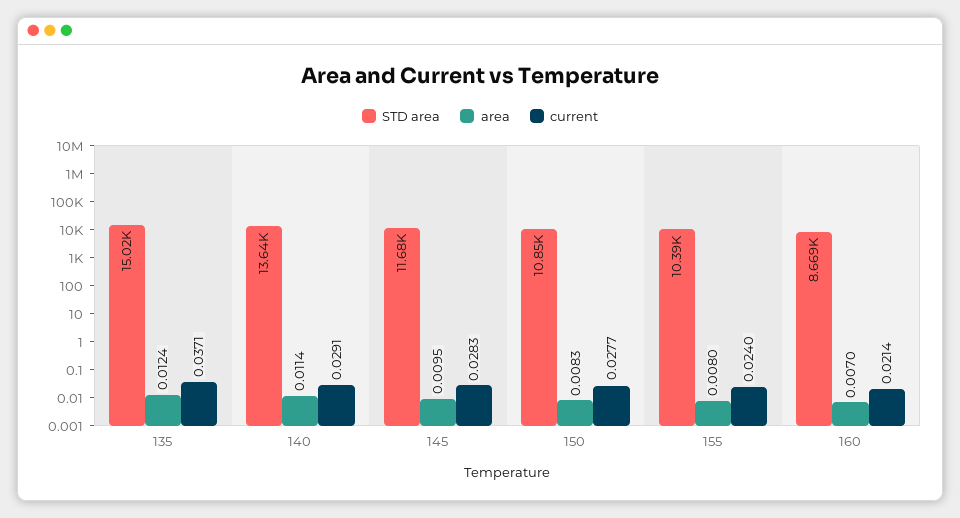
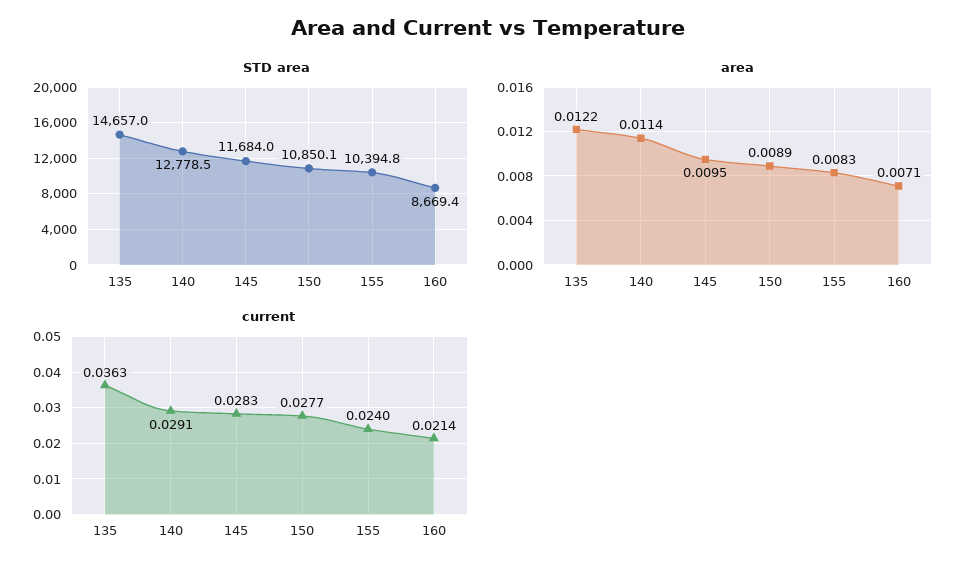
  {
    "STD area": {
-     "135": 15020,
+     "135": 14657,
-     "140": 13640,
+     "140": 12778.5,
      "145": 11684,
      "150": 10850.1,
      "155": 10394.8,
      "160": 8669.4
    },
    "area": {
-     "135": 0.0124,
+     "135": 0.0122,
      "140": 0.0114,
      "145": 0.0095,
-     "150": 0.0083,
+     "150": 0.0089,
-     "155": 0.008,
+     "155": 0.0083,
-     "160": 0.007
+     "160": 0.0071
    },
    "current": {
-     "135": 0.0371,
+     "135": 0.0363,
      "140": 0.0291,
      "145": 0.0283,
      "150": 0.0277,
      "155": 0.024,
      "160": 0.0214
    }
  }

